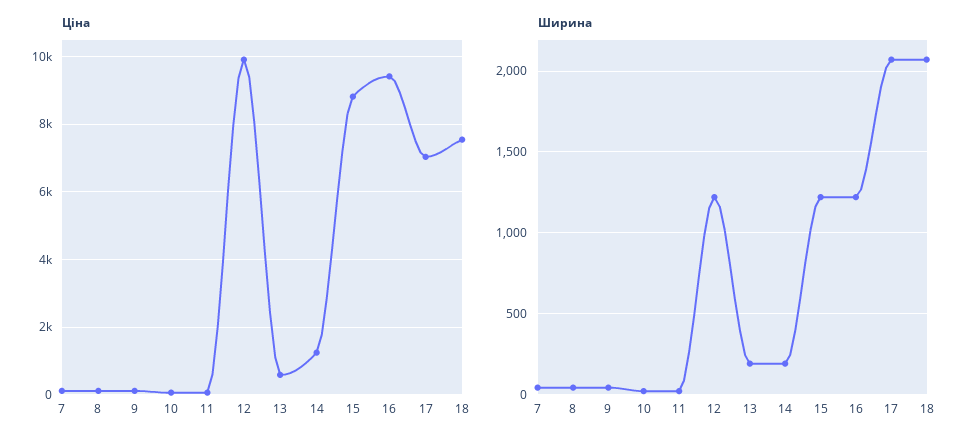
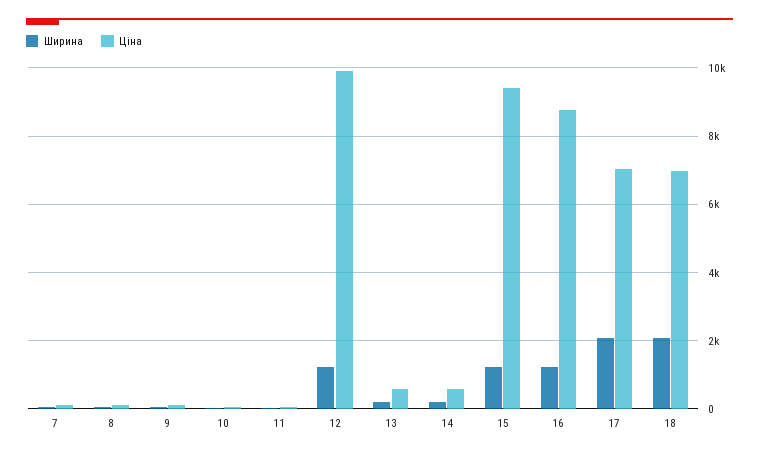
  {
    "Ціна": {
      "7": 200,
      "8": 200,
      "9": 200,
      "10": 0,
      "11": 0,
      "12": 10000,
      "13": 600,
-     "14": 1200,
+     "14": 600,
-     "15": 8800,
+     "15": 9400,
-     "16": 9400,
+     "16": 8800,
      "17": 7000,
-     "18": 7600
+     "18": 7000
    },
    "Ширина": {
      "7": 50,
      "8": 50,
      "9": 50,
      "10": 0,
      "11": 0,
      "12": 1200,
      "13": 200,
      "14": 200,
      "15": 1200,
      "16": 1200,
      "17": 2050,
      "18": 2050
    }
  }

